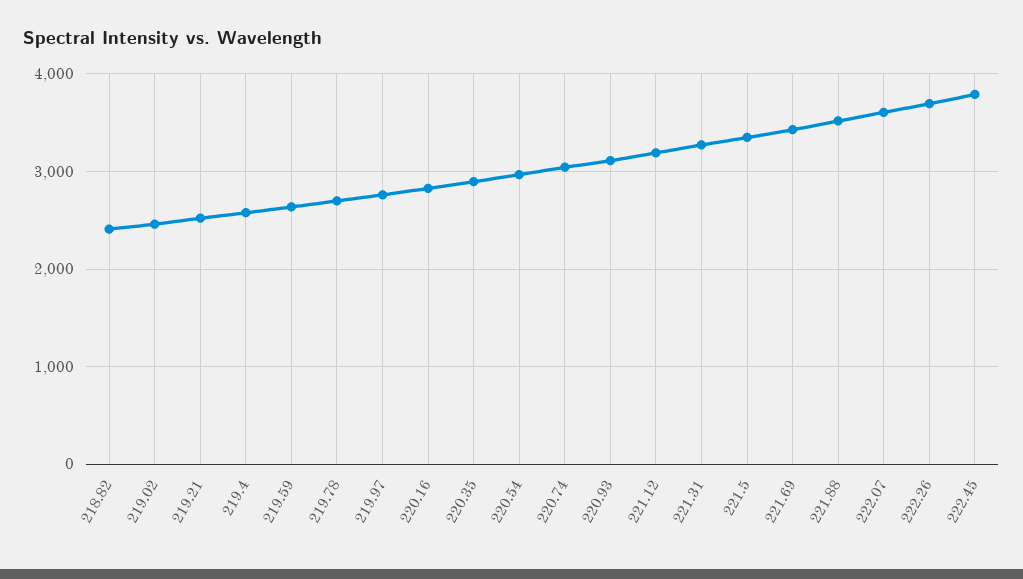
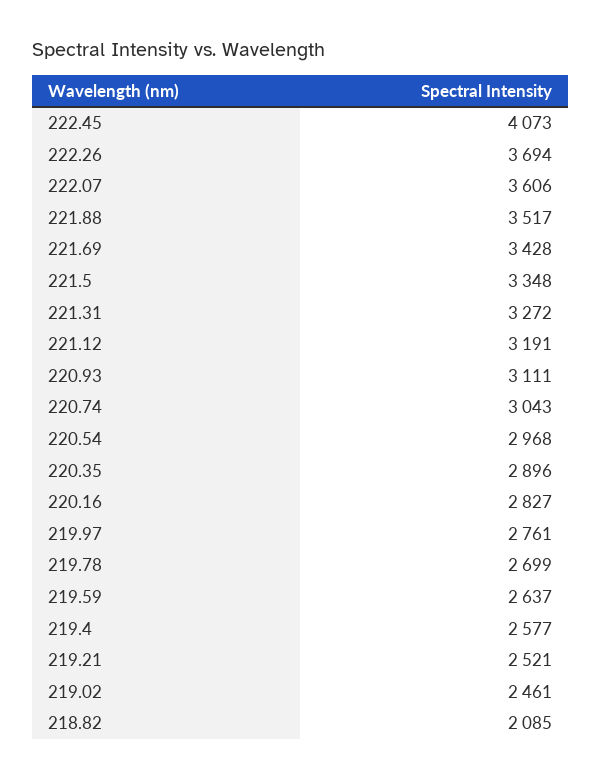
  {
-   "218.82": 2400,
+   "218.82": 2085,
    "219.02": 2461,
    "219.21": 2521,
    "219.4": 2577,
    "219.59": 2637,
    "219.78": 2699,
    "219.97": 2761,
    "220.16": 2827,
    "220.35": 2896,
    "220.54": 2968,
    "220.74": 3043,
    "220.93": 3111,
    "221.12": 3191,
    "221.31": 3272,
    "221.5": 3348,
    "221.69": 3428,
    "221.88": 3517,
    "222.07": 3606,
    "222.26": 3694,
-   "222.45": 3800
+   "222.45": 4073
  }

